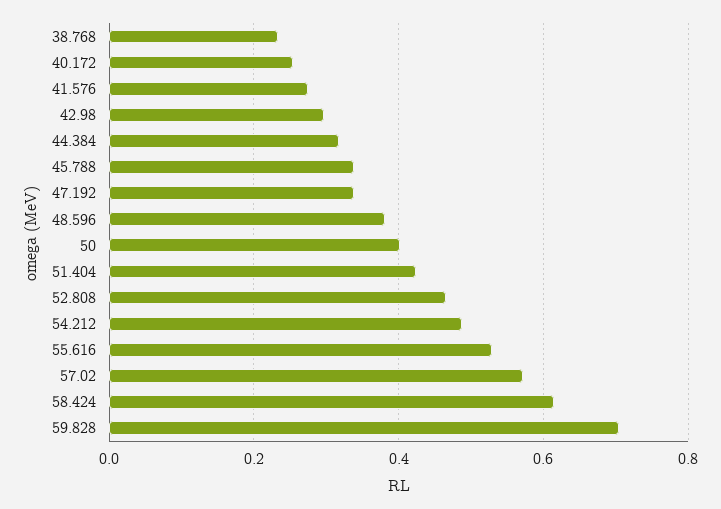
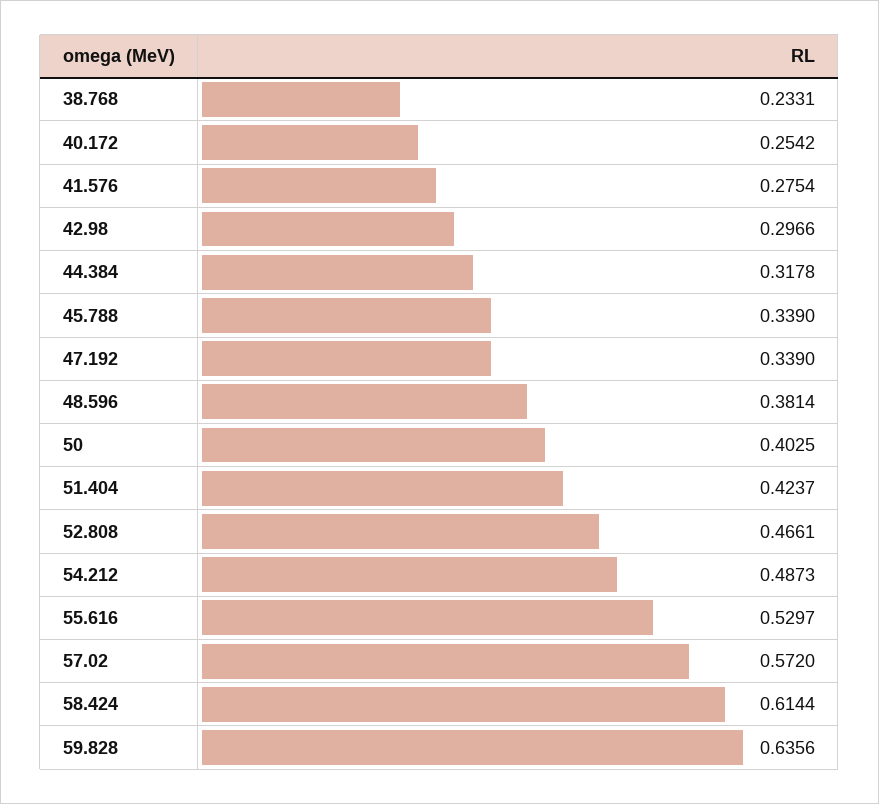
  {
    "38.768": 0.2331,
    "40.172": 0.2542,
    "41.576": 0.2754,
    "42.98": 0.2966,
    "44.384": 0.3178,
    "45.788": 0.339,
    "47.192": 0.339,
    "48.596": 0.3814,
    "50": 0.4025,
    "51.404": 0.4237,
    "52.808": 0.4661,
    "54.212": 0.4873,
    "55.616": 0.5297,
    "57.02": 0.572,
    "58.424": 0.6144,
-   "59.828": 0.7
+   "59.828": 0.6356
  }

